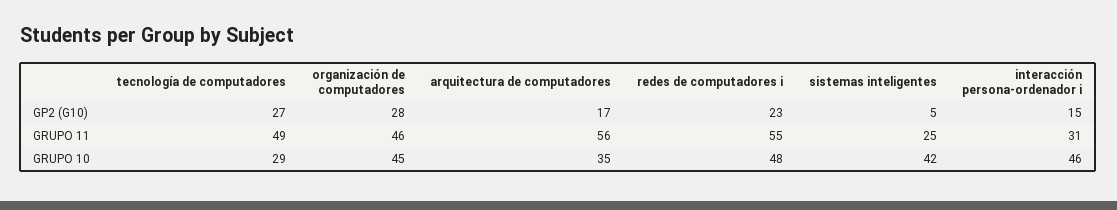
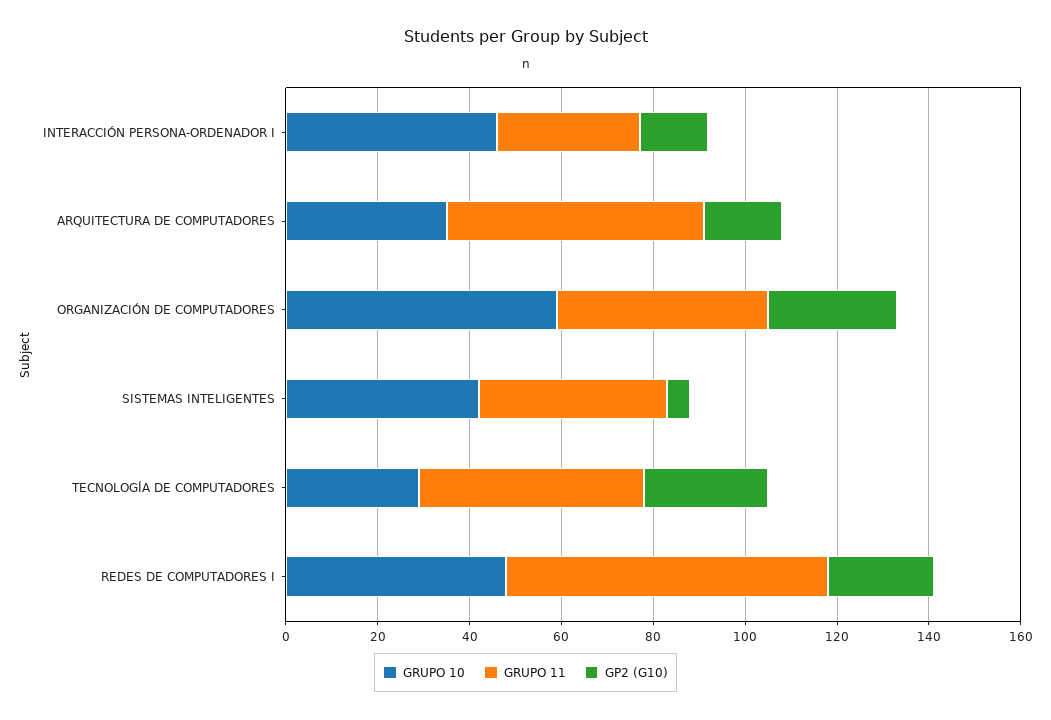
  {
    "GP2 (G10)": {
      "tecnología de computadores": 27,
      "organización de computadores": 28,
      "arquitectura de computadores": 17,
      "redes de computadores i": 23,
      "sistemas inteligentes": 5,
      "interacción persona-ordenador i": 15
    },
    "GRUPO 11": {
      "tecnología de computadores": 49,
      "organización de computadores": 46,
      "arquitectura de computadores": 56,
-     "redes de computadores i": 55,
+     "redes de computadores i": 70,
-     "sistemas inteligentes": 25,
+     "sistemas inteligentes": 40,
      "interacción persona-ordenador i": 31
    },
    "GRUPO 10": {
      "tecnología de computadores": 29,
-     "organización de computadores": 45,
+     "organización de computadores": 60,
      "arquitectura de computadores": 35,
      "redes de computadores i": 48,
      "sistemas inteligentes": 42,
      "interacción persona-ordenador i": 46
    }
  }

